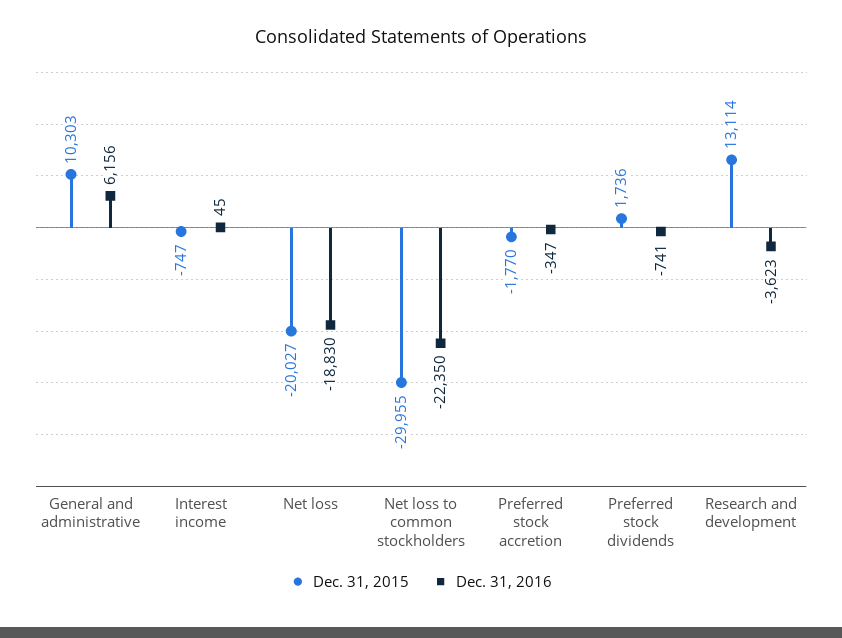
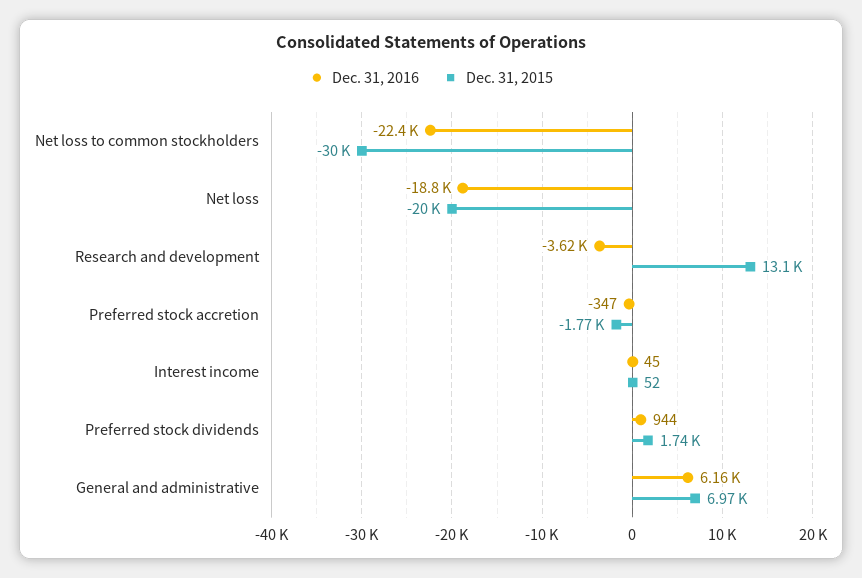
  {
    "Dec. 31, 2015": {
-     "General and administrative": 10303,
+     "General and administrative": 6970,
-     "Interest income": -747,
+     "Interest income": 52,
      "Net loss": -20027,
      "Net loss to common stockholders": -29955,
      "Preferred stock accretion": -1770,
      "Preferred stock dividends": 1736,
      "Research and development": 13114
    },
    "Dec. 31, 2016": {
      "General and administrative": 6156,
      "Interest income": 45,
      "Net loss": -18830,
      "Net loss to common stockholders": -22350,
      "Preferred stock accretion": -347,
-     "Preferred stock dividends": -741,
+     "Preferred stock dividends": 944,
      "Research and development": -3623
    }
  }

